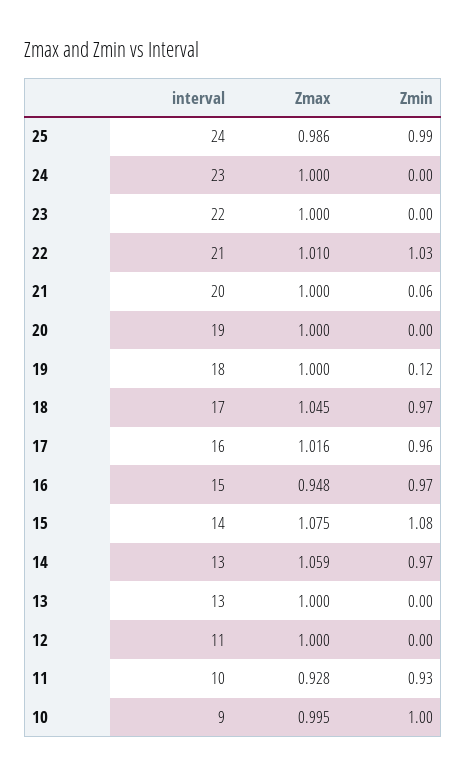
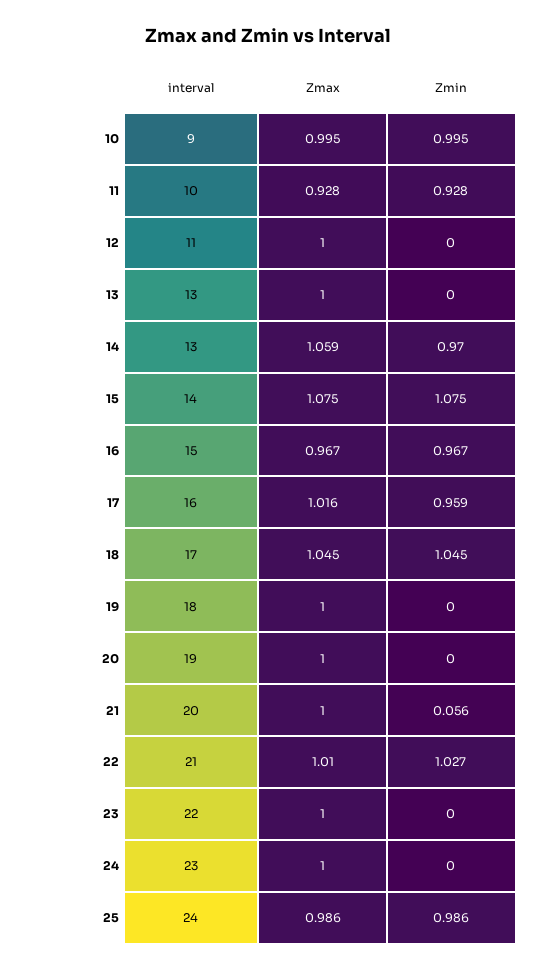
  {
    "interval": {
      "25": 24,
      "24": 23,
      "23": 22,
      "22": 21,
      "21": 20,
      "20": 19,
      "19": 18,
      "18": 17,
      "17": 16,
      "16": 15,
      "15": 14,
      "14": 13,
      "13": 13,
      "12": 11,
      "11": 10,
      "10": 9
    },
    "Zmax": {
      "25": 0.986,
      "24": 1,
      "23": 1,
      "22": 1.01,
      "21": 1,
      "20": 1,
      "19": 1,
      "18": 1.045,
      "17": 1.016,
-     "16": 0.948,
+     "16": 0.967,
      "15": 1.075,
      "14": 1.059,
      "13": 1,
      "12": 1,
      "11": 0.928,
      "10": 0.995
    },
    "Zmin": {
      "25": 0.986,
      "24": 0,
      "23": 0,
      "22": 1.027,
      "21": 0.056,
      "20": 0,
-     "19": 0.12,
+     "19": 0,
-     "18": 0.97,
+     "18": 1.045,
      "17": 0.959,
      "16": 0.967,
      "15": 1.075,
      "14": 0.97,
      "13": 0,
      "12": 0,
      "11": 0.928,
      "10": 0.995
    }
  }

